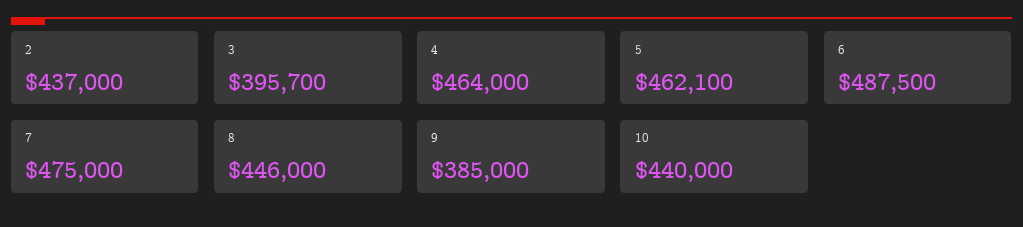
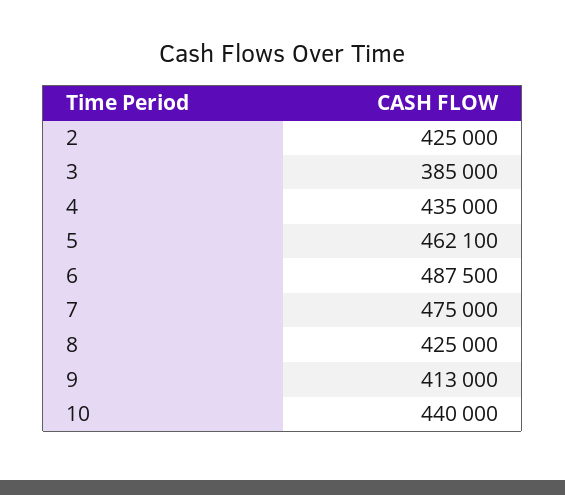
  {
-   "2": 437000,
+   "2": 425000,
-   "3": 395700,
+   "3": 385000,
-   "4": 464000,
+   "4": 435000,
    "5": 462100,
    "6": 487500,
    "7": 475000,
-   "8": 446000,
+   "8": 425000,
-   "9": 385000,
+   "9": 413000,
    "10": 440000
  }

